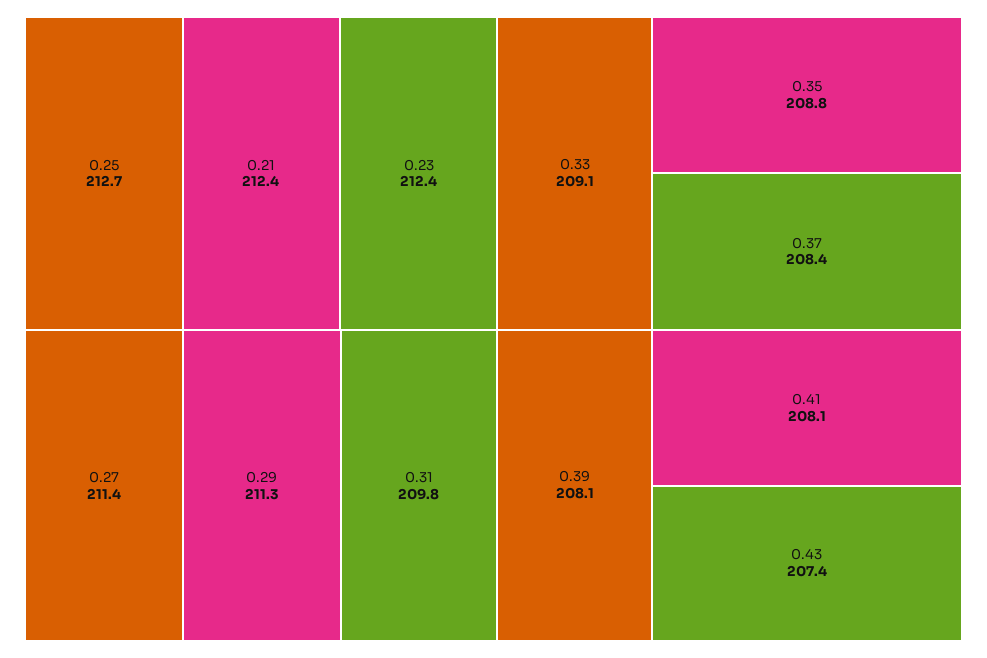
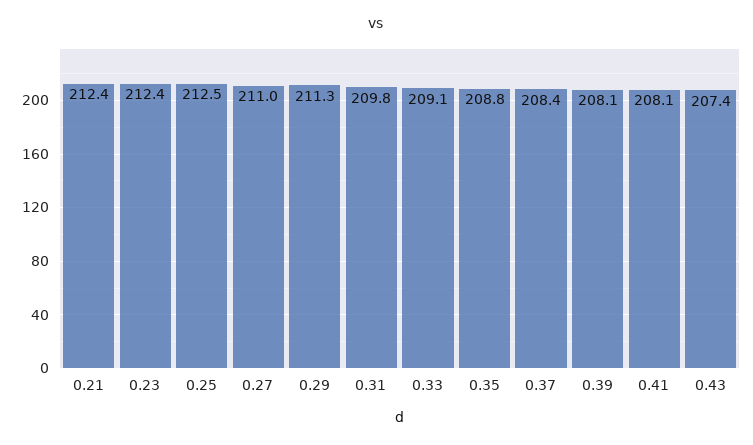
  {
-   "0.25": 212.7,
+   "0.25": 212.5,
    "0.21": 212.4,
    "0.23": 212.4,
-   "0.27": 211.4,
+   "0.27": 211,
    "0.29": 211.3,
    "0.31": 209.8,
    "0.33": 209.1,
    "0.35": 208.8,
    "0.37": 208.4,
    "0.39": 208.1,
    "0.41": 208.1,
    "0.43": 207.4
  }

